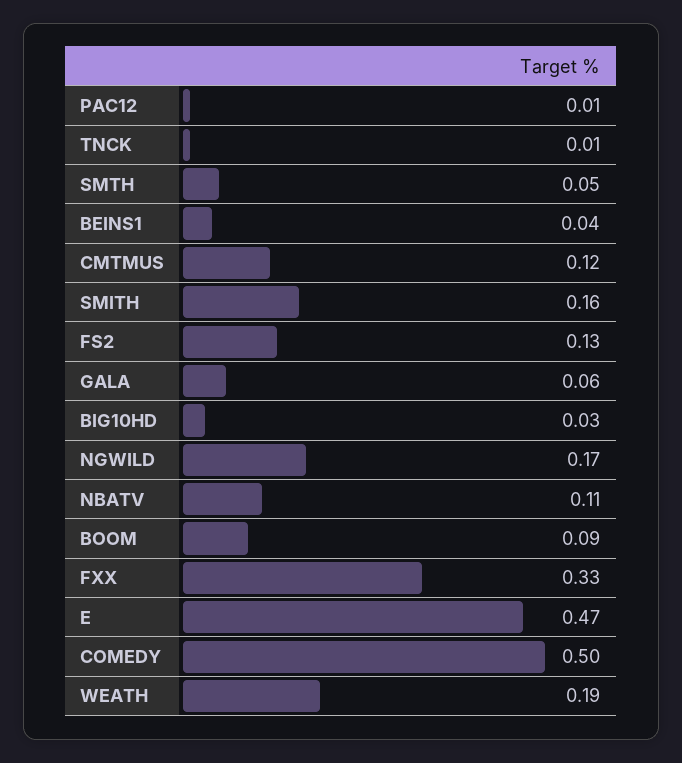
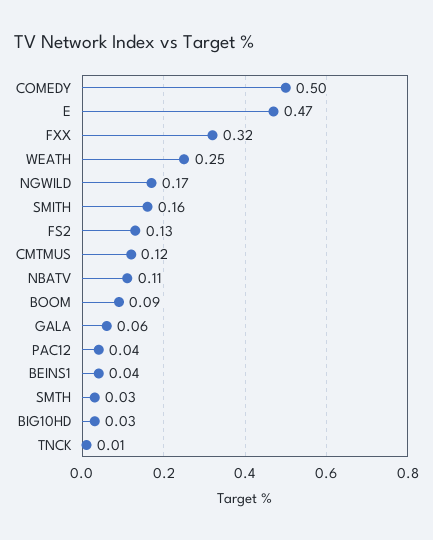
  {
-   "PAC12": 0.01,
+   "PAC12": 0.04,
    "TNCK": 0.01,
-   "SMTH": 0.05,
+   "SMTH": 0.03,
    "BEINS1": 0.04,
    "CMTMUS": 0.12,
    "SMITH": 0.16,
    "FS2": 0.13,
    "GALA": 0.06,
    "BIG10HD": 0.03,
    "NGWILD": 0.17,
    "NBATV": 0.11,
    "BOOM": 0.09,
-   "FXX": 0.33,
+   "FXX": 0.32,
    "E": 0.47,
    "COMEDY": 0.5,
-   "WEATH": 0.19
+   "WEATH": 0.25
  }

